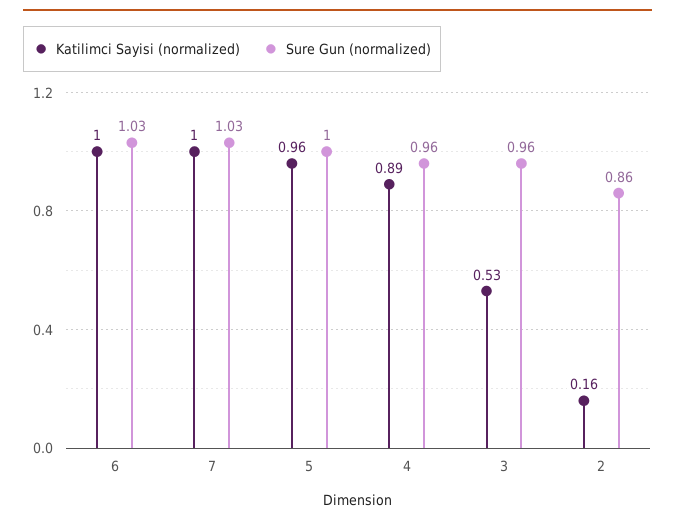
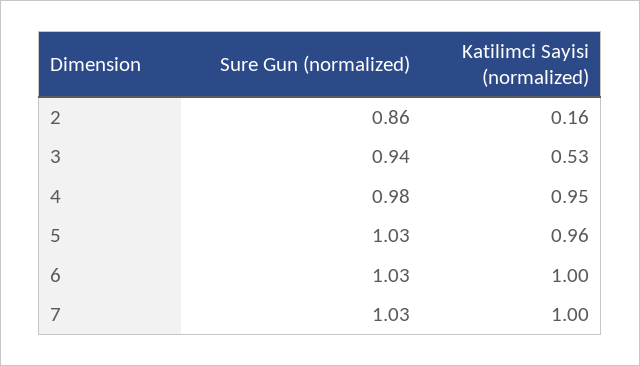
  {
    "Katilimci Sayisi (normalized)": {
      "6": 1,
      "7": 1,
      "5": 0.96,
-     "4": 0.89,
+     "4": 0.95,
      "3": 0.53,
      "2": 0.16
    },
    "Sure Gun (normalized)": {
      "6": 1.03,
      "7": 1.03,
-     "5": 1,
+     "5": 1.03,
-     "4": 0.96,
+     "4": 0.98,
-     "3": 0.96,
+     "3": 0.94,
      "2": 0.86
    }
  }

